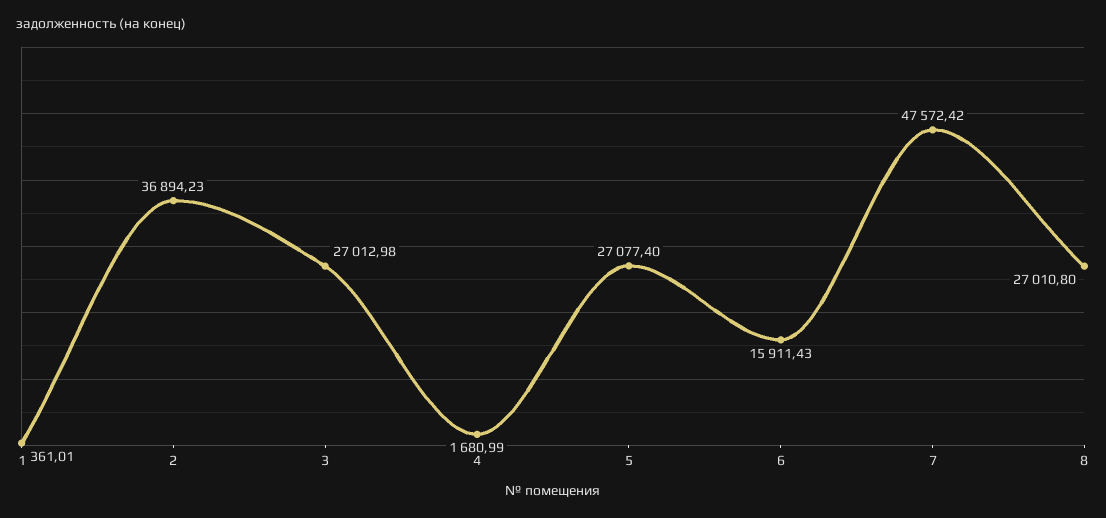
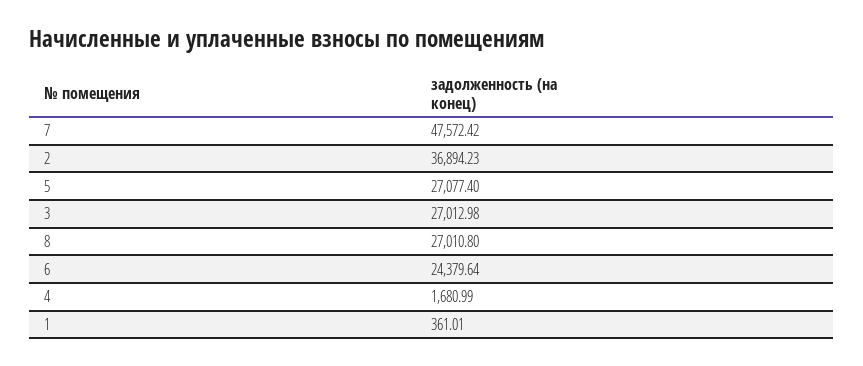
  {
    "1": 361.01,
    "2": 36894.23,
    "3": 27012.98,
    "4": 1680.99,
    "5": 27077.4,
-   "6": 15911.43,
+   "6": 24379.64,
    "7": 47572.42,
    "8": 27010.8
  }

